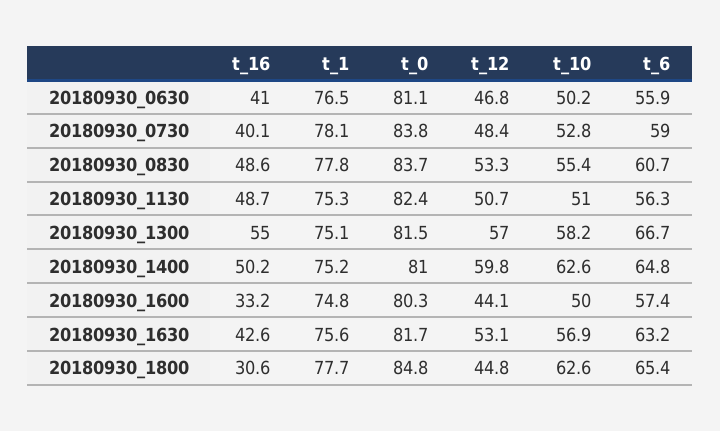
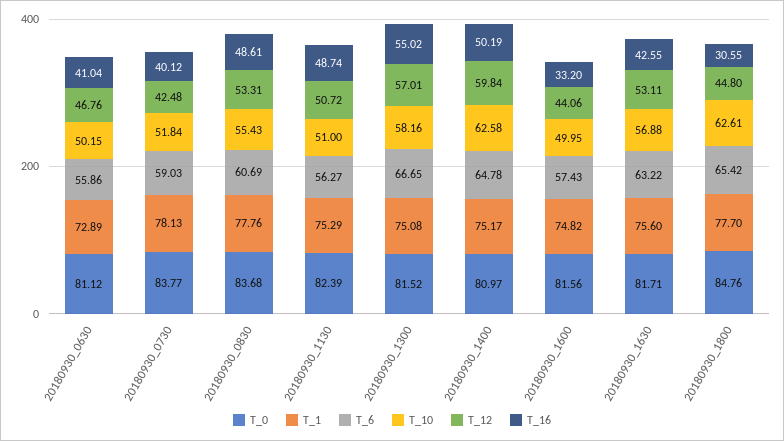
  {
    "t_16": {
      "20180930_0630": 41.04,
      "20180930_0730": 40.12,
      "20180930_0830": 48.61,
      "20180930_1130": 48.74,
      "20180930_1300": 55.02,
      "20180930_1400": 50.19,
      "20180930_1600": 33.2,
      "20180930_1630": 42.55,
      "20180930_1800": 30.55
    },
    "t_1": {
-     "20180930_0630": 76.5,
+     "20180930_0630": 72.89,
      "20180930_0730": 78.13,
      "20180930_0830": 77.76,
      "20180930_1130": 75.29,
      "20180930_1300": 75.08,
      "20180930_1400": 75.17,
      "20180930_1600": 74.82,
      "20180930_1630": 75.6,
      "20180930_1800": 77.7
    },
    "t_0": {
      "20180930_0630": 81.12,
      "20180930_0730": 83.77,
      "20180930_0830": 83.68,
      "20180930_1130": 82.39,
      "20180930_1300": 81.52,
      "20180930_1400": 80.97,
-     "20180930_1600": 80.3,
+     "20180930_1600": 81.56,
      "20180930_1630": 81.71,
      "20180930_1800": 84.76
    },
    "t_12": {
      "20180930_0630": 46.76,
-     "20180930_0730": 48.4,
+     "20180930_0730": 42.48,
      "20180930_0830": 53.31,
      "20180930_1130": 50.72,
      "20180930_1300": 57.01,
      "20180930_1400": 59.84,
      "20180930_1600": 44.06,
      "20180930_1630": 53.11,
      "20180930_1800": 44.8
    },
    "t_10": {
      "20180930_0630": 50.15,
-     "20180930_0730": 52.8,
+     "20180930_0730": 51.84,
      "20180930_0830": 55.43,
      "20180930_1130": 51,
      "20180930_1300": 58.16,
      "20180930_1400": 62.58,
      "20180930_1600": 49.95,
      "20180930_1630": 56.88,
      "20180930_1800": 62.61
    },
    "t_6": {
      "20180930_0630": 55.86,
      "20180930_0730": 59.03,
      "20180930_0830": 60.69,
      "20180930_1130": 56.27,
      "20180930_1300": 66.65,
      "20180930_1400": 64.78,
      "20180930_1600": 57.43,
      "20180930_1630": 63.22,
      "20180930_1800": 65.42
    }
  }

